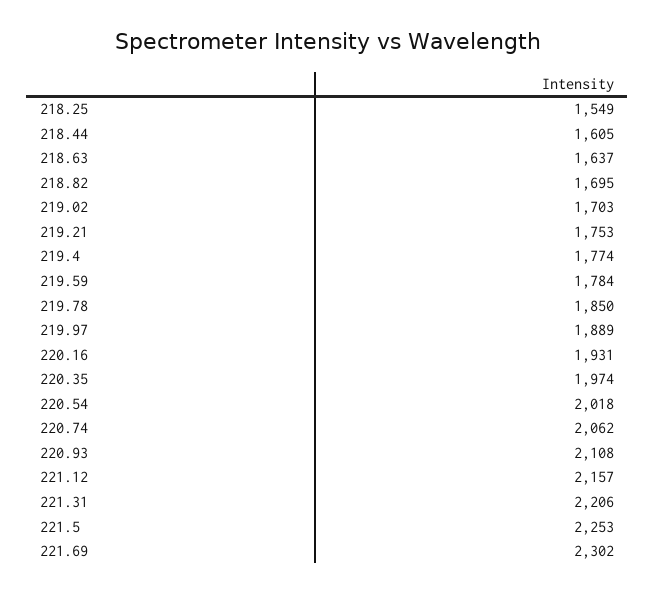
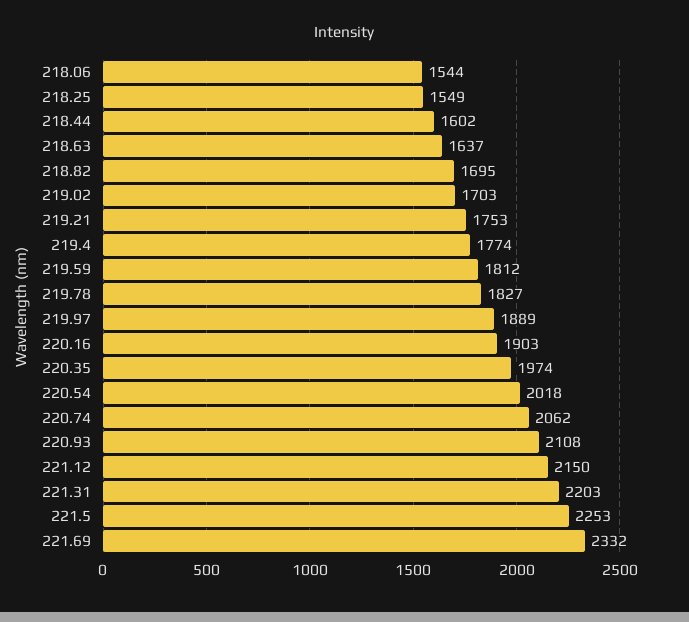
  {
    "218.25": 1549,
-   "218.44": 1605,
+   "218.44": 1602,
    "218.63": 1637,
    "218.82": 1695,
    "219.02": 1703,
    "219.21": 1753,
    "219.4": 1774,
-   "219.59": 1784,
+   "219.59": 1812,
-   "219.78": 1850,
+   "219.78": 1827,
    "219.97": 1889,
-   "220.16": 1931,
+   "220.16": 1903,
    "220.35": 1974,
    "220.54": 2018,
    "220.74": 2062,
    "220.93": 2108,
-   "221.12": 2157,
+   "221.12": 2150,
-   "221.31": 2206,
+   "221.31": 2203,
    "221.5": 2253,
-   "221.69": 2302
+   "221.69": 2332,
+   "218.06": 1544
  }

